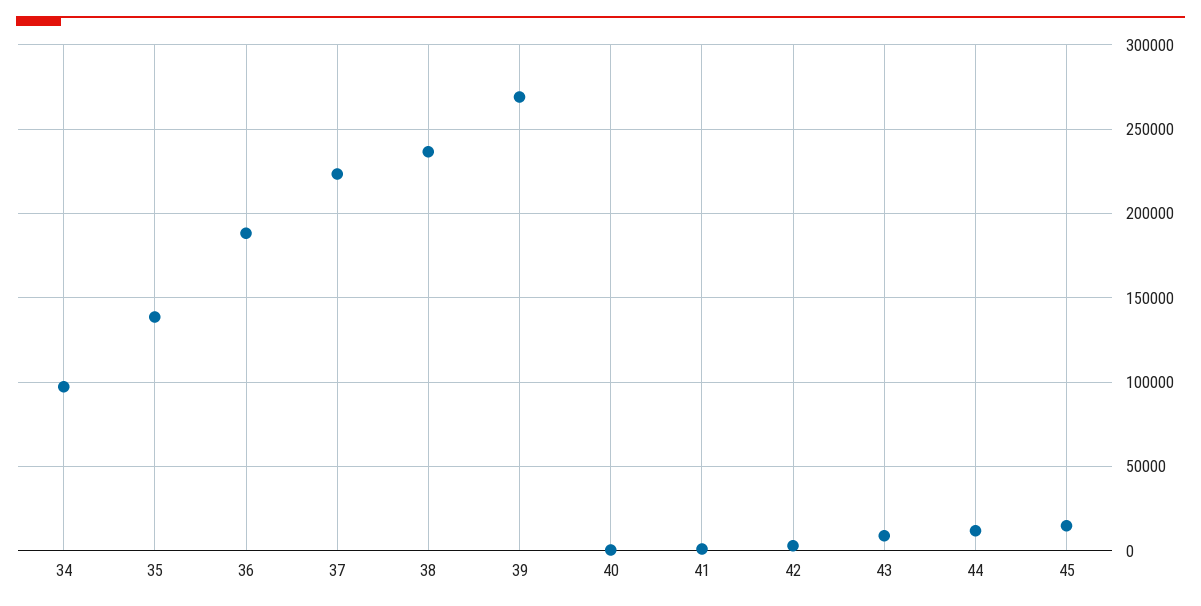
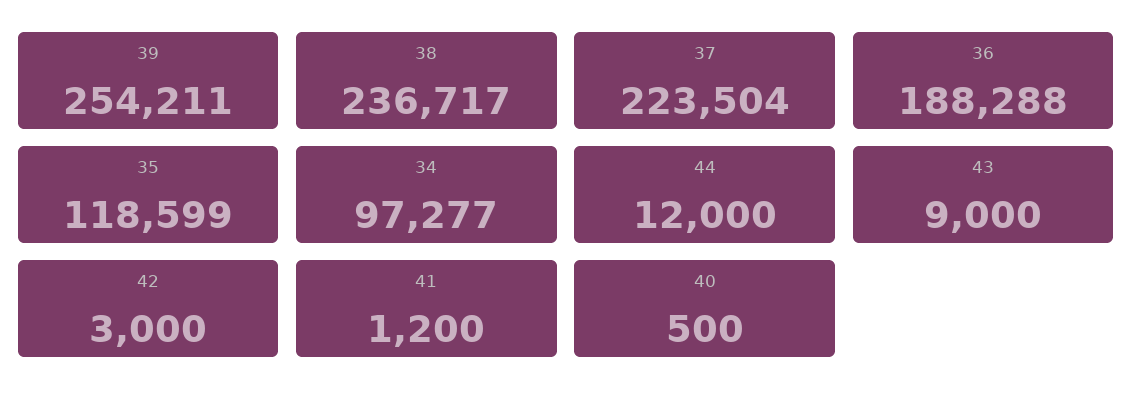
  {
    "34": 97277,
-   "35": 140000,
+   "35": 118599,
    "36": 188288,
    "37": 223504,
    "38": 236717,
-   "39": 270000,
+   "39": 254211,
    "40": 500,
    "41": 1200,
    "42": 3000,
    "43": 9000,
-   "44": 12000,
+   "44": 12000
-   "45": 15000
  }

